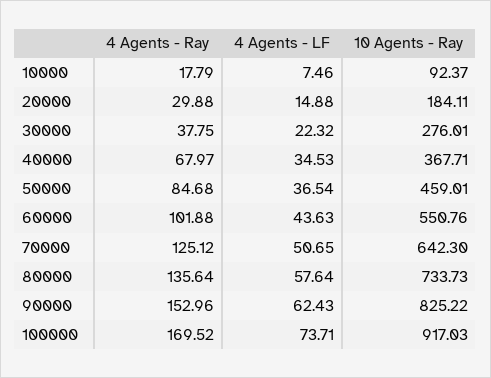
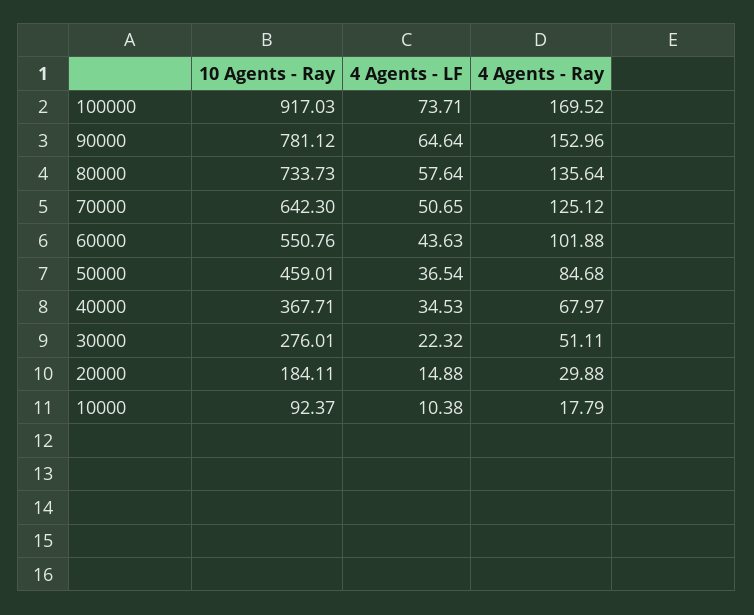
  {
    "4 Agents - Ray": {
      "10000": 17.79,
      "20000": 29.88,
-     "30000": 37.75,
+     "30000": 51.11,
      "40000": 67.97,
      "50000": 84.68,
      "60000": 101.88,
      "70000": 125.12,
      "80000": 135.64,
      "90000": 152.96,
      "100000": 169.52
    },
    "4 Agents - LF": {
-     "10000": 7.46,
+     "10000": 10.38,
      "20000": 14.88,
      "30000": 22.32,
      "40000": 34.53,
      "50000": 36.54,
      "60000": 43.63,
      "70000": 50.65,
      "80000": 57.64,
-     "90000": 62.43,
+     "90000": 64.64,
      "100000": 73.71
    },
    "10 Agents - Ray": {
      "10000": 92.37,
      "20000": 184.11,
      "30000": 276.01,
      "40000": 367.71,
      "50000": 459.01,
      "60000": 550.76,
      "70000": 642.3,
      "80000": 733.73,
-     "90000": 825.22,
+     "90000": 781.12,
      "100000": 917.03
    }
  }

